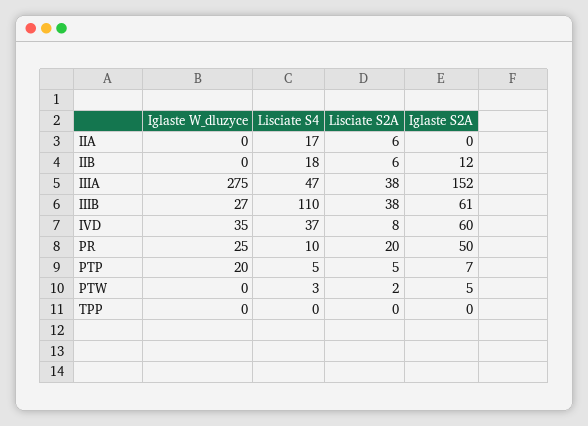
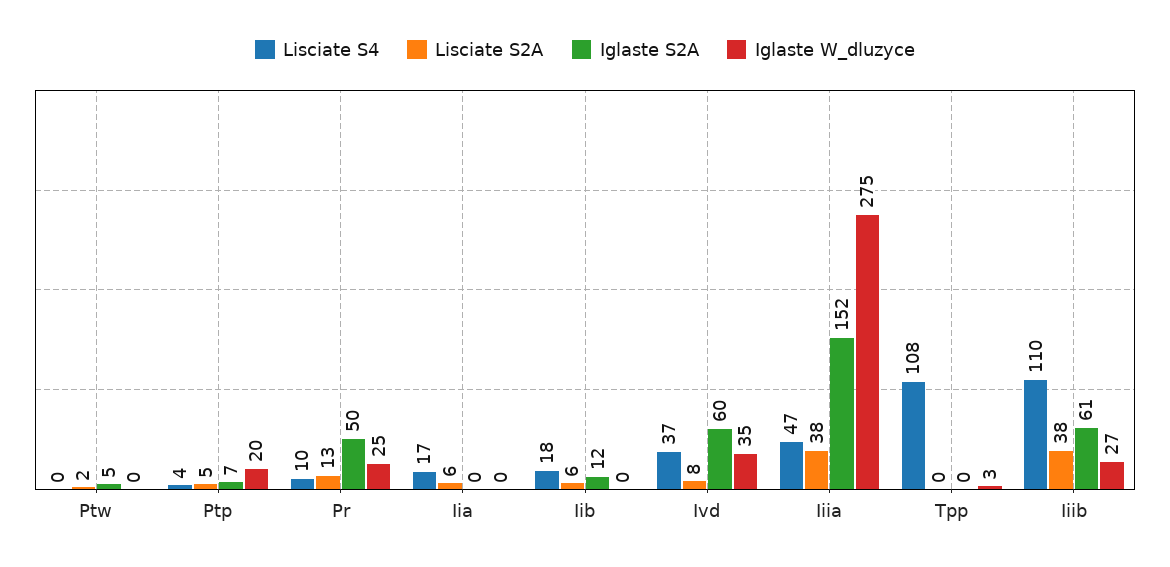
  {
    "Iglaste W_dluzyce": {
      "IIA": 0,
      "IIB": 0,
      "IIIA": 275,
      "IIIB": 27,
      "IVD": 35,
      "PR": 25,
      "PTP": 20,
      "PTW": 0,
-     "TPP": 0
+     "TPP": 3
    },
    "Lisciate S4": {
      "IIA": 17,
      "IIB": 18,
      "IIIA": 47,
      "IIIB": 110,
      "IVD": 37,
      "PR": 10,
-     "PTP": 5,
+     "PTP": 4,
-     "PTW": 3,
+     "PTW": 0,
-     "TPP": 0
+     "TPP": 108
    },
    "Lisciate S2A": {
      "IIA": 6,
      "IIB": 6,
      "IIIA": 38,
      "IIIB": 38,
      "IVD": 8,
-     "PR": 20,
+     "PR": 13,
      "PTP": 5,
      "PTW": 2,
      "TPP": 0
    },
    "Iglaste S2A": {
      "IIA": 0,
      "IIB": 12,
      "IIIA": 152,
      "IIIB": 61,
      "IVD": 60,
      "PR": 50,
      "PTP": 7,
      "PTW": 5,
      "TPP": 0
    }
  }

